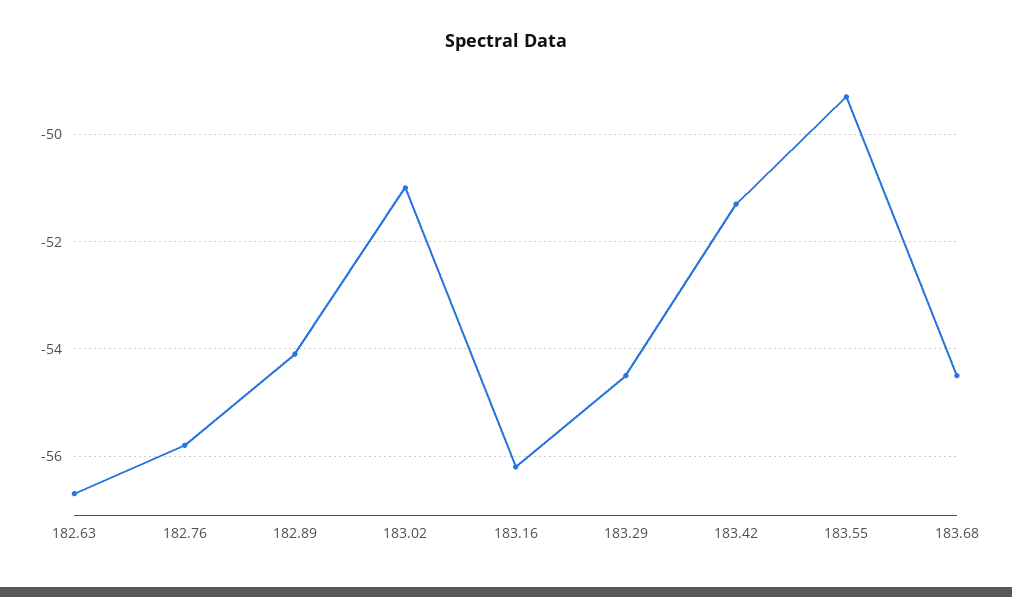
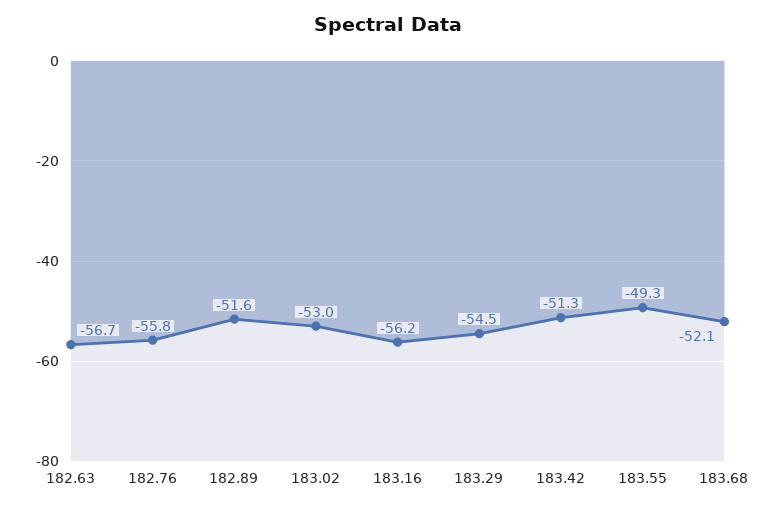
  {
    "182.63": -56.7,
    "182.76": -55.8,
-   "182.89": -54,
+   "182.89": -51.6,
-   "183.02": -51,
+   "183.02": -53,
    "183.16": -56.2,
    "183.29": -54.5,
    "183.42": -51.3,
    "183.55": -49.3,
-   "183.68": -54.5
+   "183.68": -52.1
  }

